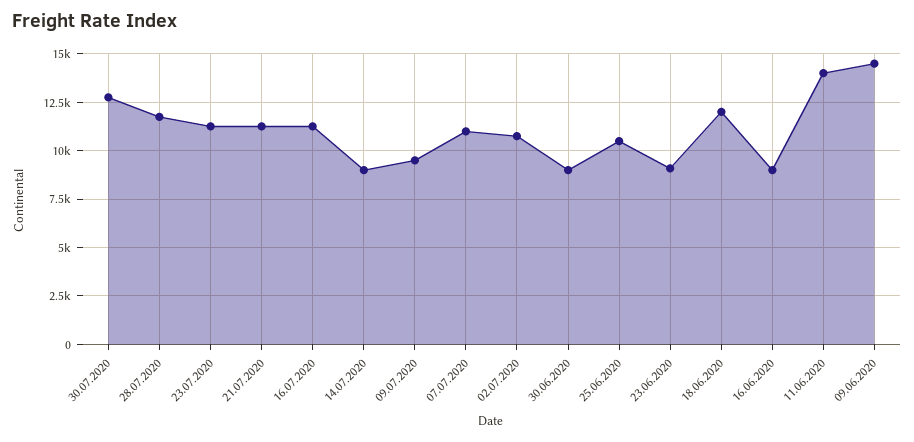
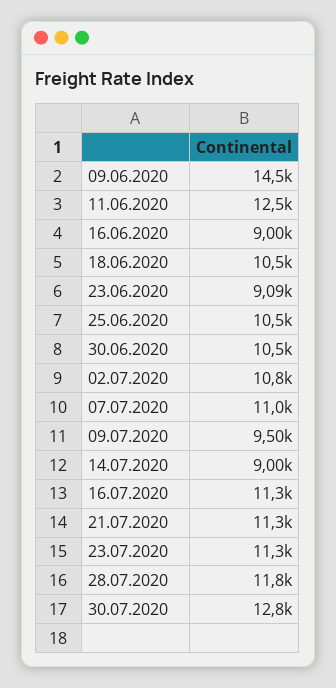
  {
    "30.07.2020": 12800,
    "28.07.2020": 11800,
    "23.07.2020": 11300,
    "21.07.2020": 11300,
    "16.07.2020": 11300,
    "14.07.2020": 9000,
    "09.07.2020": 9500,
    "07.07.2020": 11000,
    "02.07.2020": 10800,
-   "30.06.2020": 9000,
+   "30.06.2020": 10500,
    "25.06.2020": 10500,
    "23.06.2020": 9090,
-   "18.06.2020": 12000,
+   "18.06.2020": 10500,
    "16.06.2020": 9000,
-   "11.06.2020": 14000,
+   "11.06.2020": 12500,
    "09.06.2020": 14500
  }

